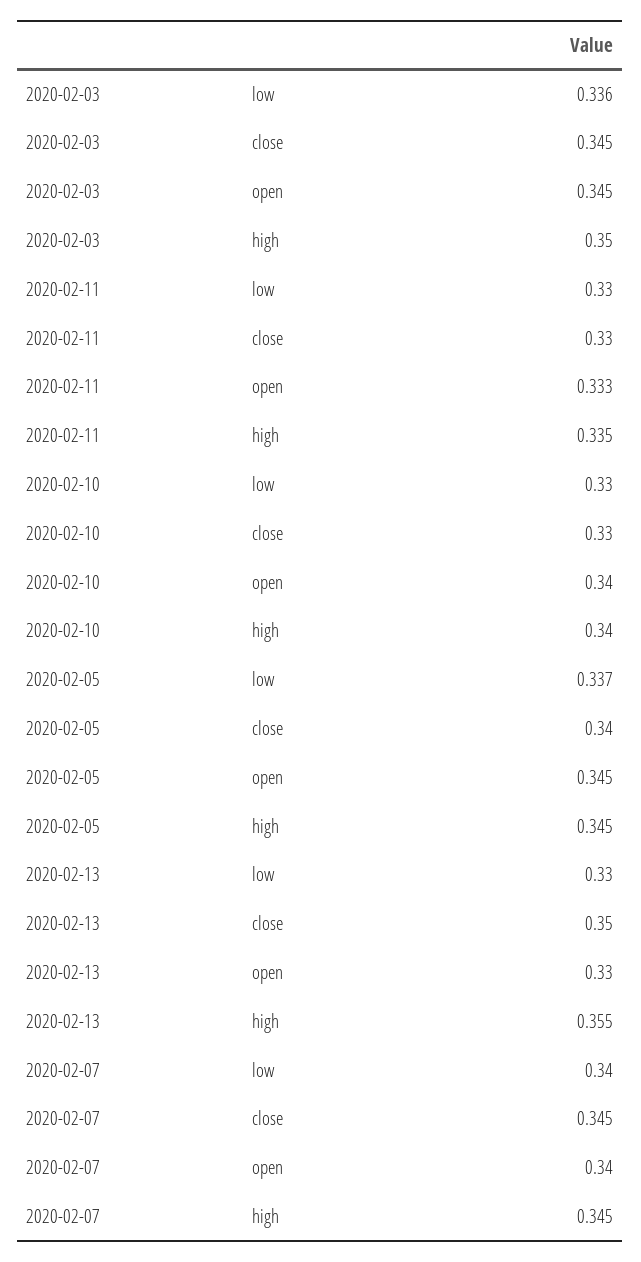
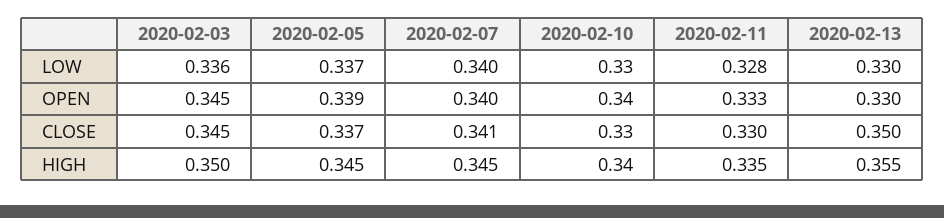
  {
    "2020-02-03": {
      "low": 0.336,
      "close": 0.345,
      "open": 0.345,
      "high": 0.35
    },
    "2020-02-11": {
-     "low": 0.33,
+     "low": 0.328,
      "close": 0.33,
      "open": 0.333,
      "high": 0.335
    },
    "2020-02-10": {
      "low": 0.33,
      "close": 0.33,
      "open": 0.34,
      "high": 0.34
    },
    "2020-02-05": {
      "low": 0.337,
-     "close": 0.34,
+     "close": 0.337,
-     "open": 0.345,
+     "open": 0.339,
      "high": 0.345
    },
    "2020-02-13": {
      "low": 0.33,
      "close": 0.35,
      "open": 0.33,
      "high": 0.355
    },
    "2020-02-07": {
      "low": 0.34,
-     "close": 0.345,
+     "close": 0.341,
      "open": 0.34,
      "high": 0.345
    }
  }

